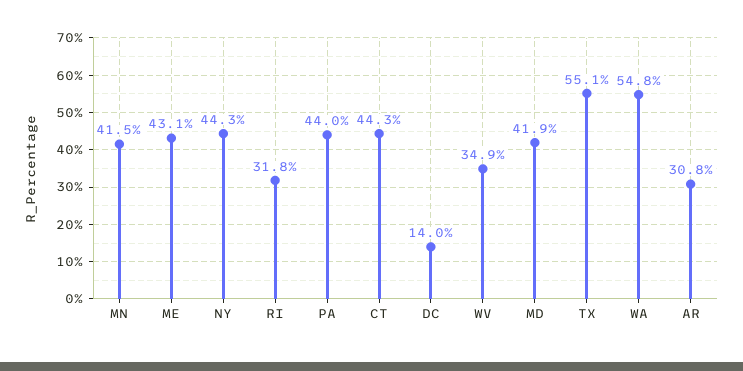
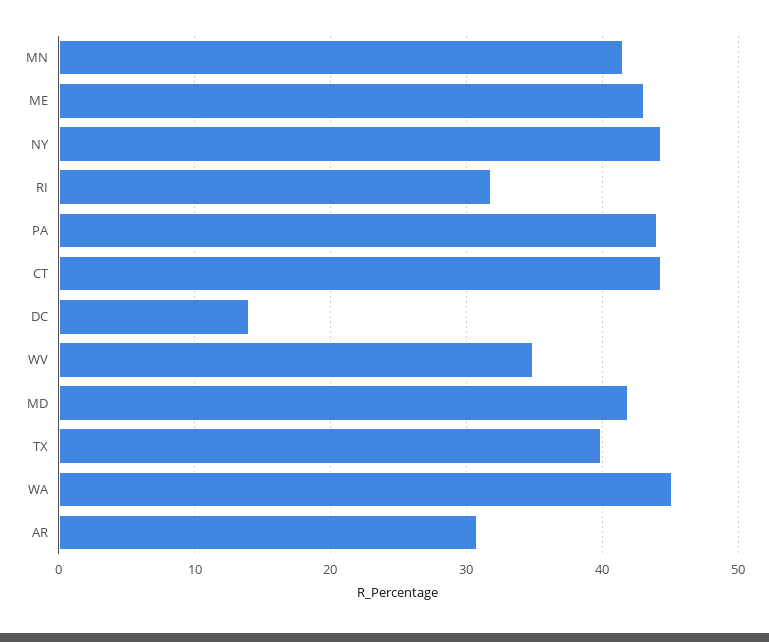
  {
    "MN": 41.5,
    "ME": 43.1,
    "NY": 44.3,
    "RI": 31.8,
    "PA": 44,
    "CT": 44.3,
    "DC": 14,
    "WV": 34.9,
    "MD": 41.9,
-   "TX": 55.1,
+   "TX": 40,
-   "WA": 54.8,
+   "WA": 45,
    "AR": 30.8
  }

